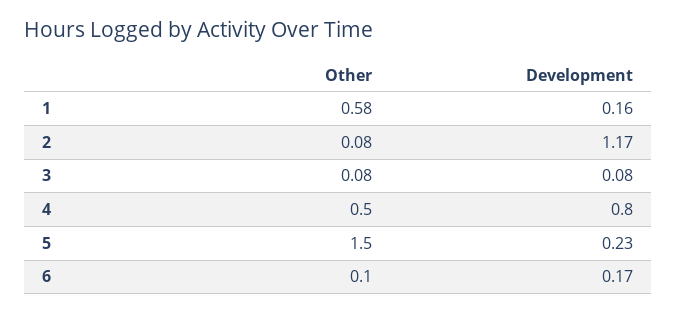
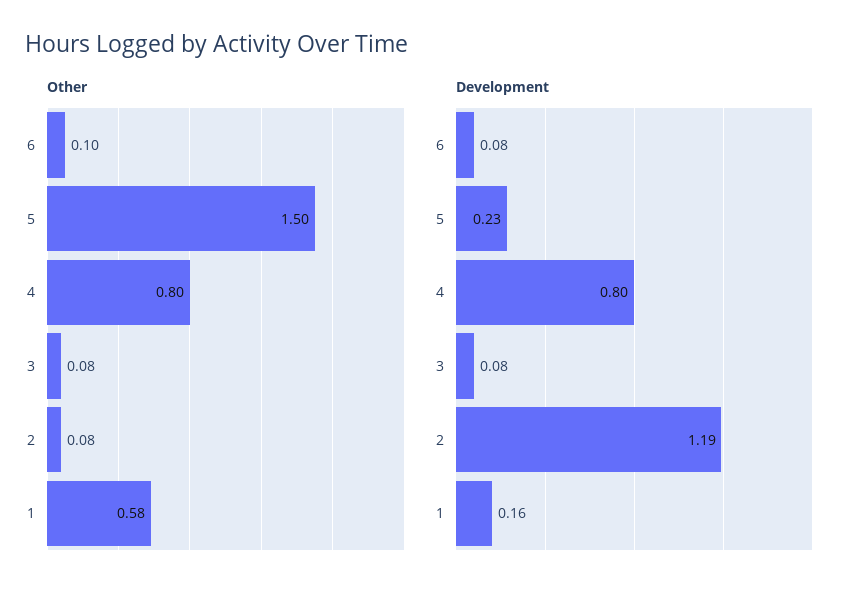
  {
    "Other": {
      "1": 0.58,
      "2": 0.08,
      "3": 0.08,
-     "4": 0.5,
+     "4": 0.8,
      "5": 1.5,
      "6": 0.1
    },
    "Development": {
      "1": 0.16,
-     "2": 1.17,
+     "2": 1.19,
      "3": 0.08,
      "4": 0.8,
      "5": 0.23,
-     "6": 0.17
+     "6": 0.08
    }
  }

